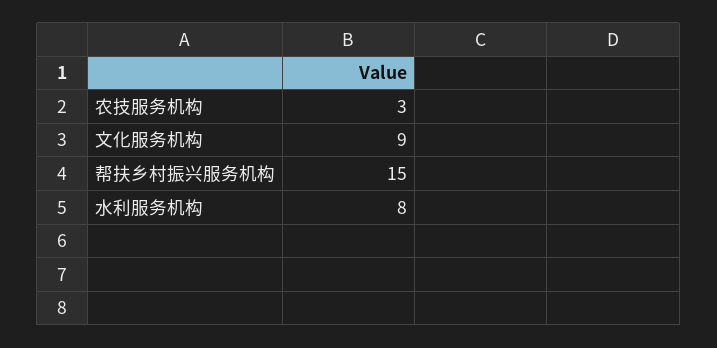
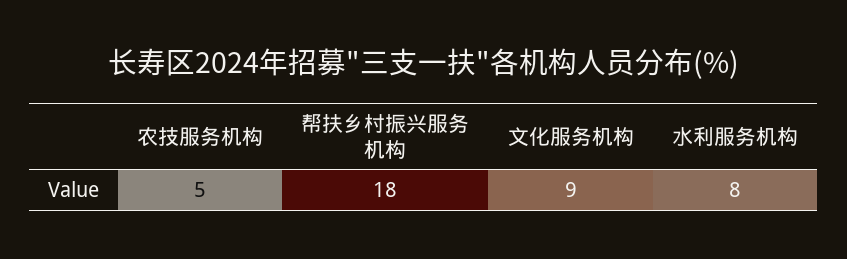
  {
-   "农技服务机构": 3,
+   "农技服务机构": 5,
    "文化服务机构": 9,
-   "帮扶乡村振兴服务机构": 15,
+   "帮扶乡村振兴服务机构": 18,
    "水利服务机构": 8
  }

